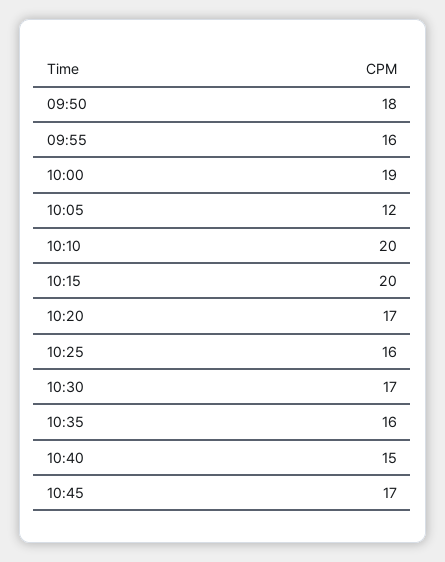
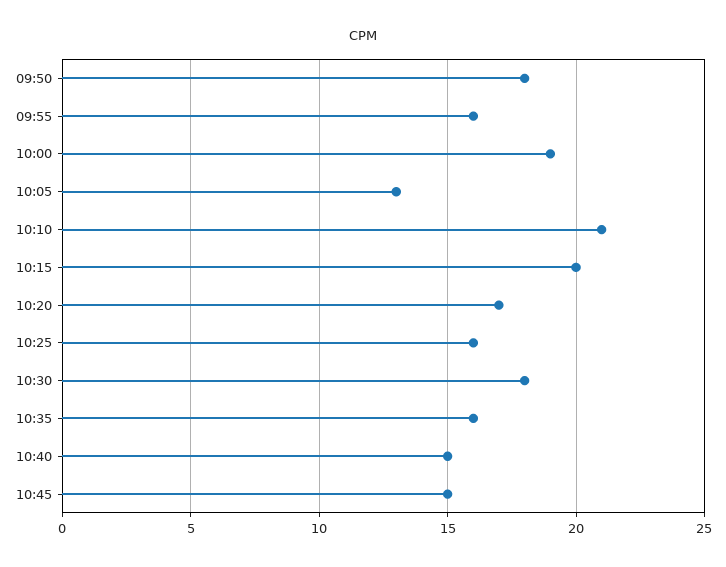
  {
    "09:50": 18,
    "09:55": 16,
    "10:00": 19,
-   "10:05": 12,
+   "10:05": 13,
-   "10:10": 20,
+   "10:10": 21,
    "10:15": 20,
    "10:20": 17,
    "10:25": 16,
-   "10:30": 17,
+   "10:30": 18,
    "10:35": 16,
    "10:40": 15,
-   "10:45": 17
+   "10:45": 15
  }

